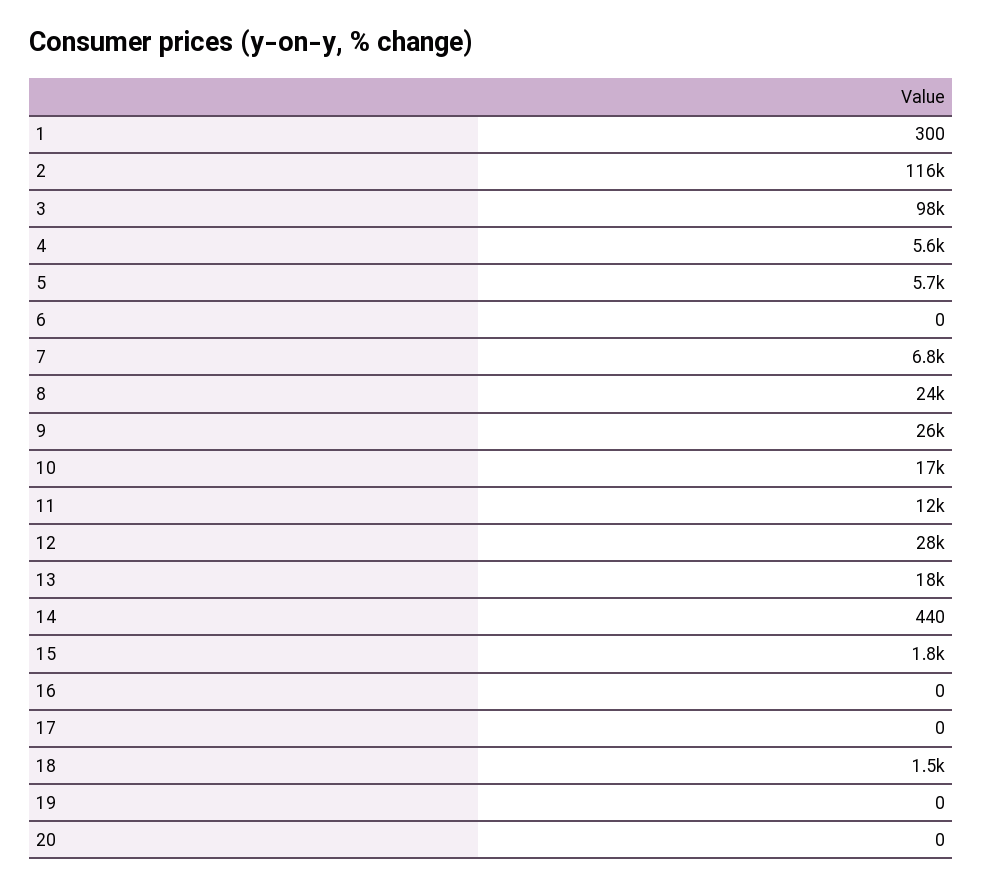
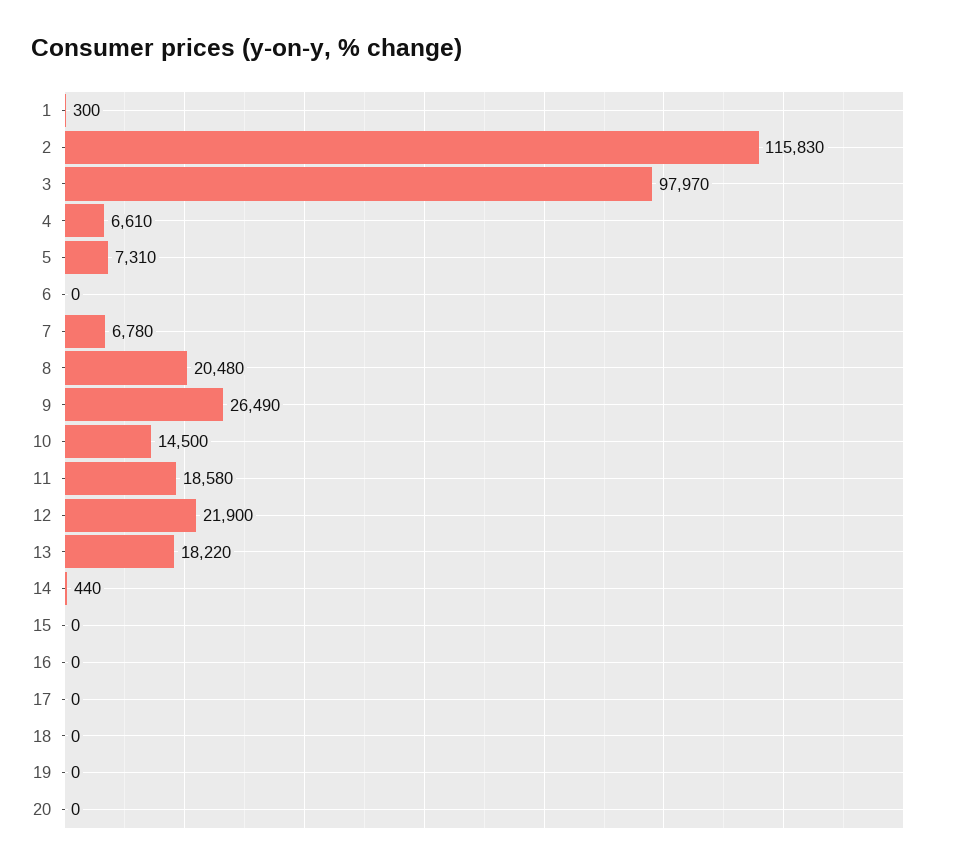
  {
    "1": 300,
    "2": 115830,
    "3": 97970,
-   "4": 5600,
+   "4": 6610,
-   "5": 5700,
+   "5": 7310,
    "6": 0,
    "7": 6780,
-   "8": 24000,
+   "8": 20480,
    "9": 26490,
-   "10": 17000,
+   "10": 14500,
-   "11": 12000,
+   "11": 18580,
-   "12": 28000,
+   "12": 21900,
    "13": 18220,
    "14": 440,
-   "15": 1800,
+   "15": 0,
    "16": 0,
    "17": 0,
-   "18": 1500,
+   "18": 0,
    "19": 0,
    "20": 0
  }

